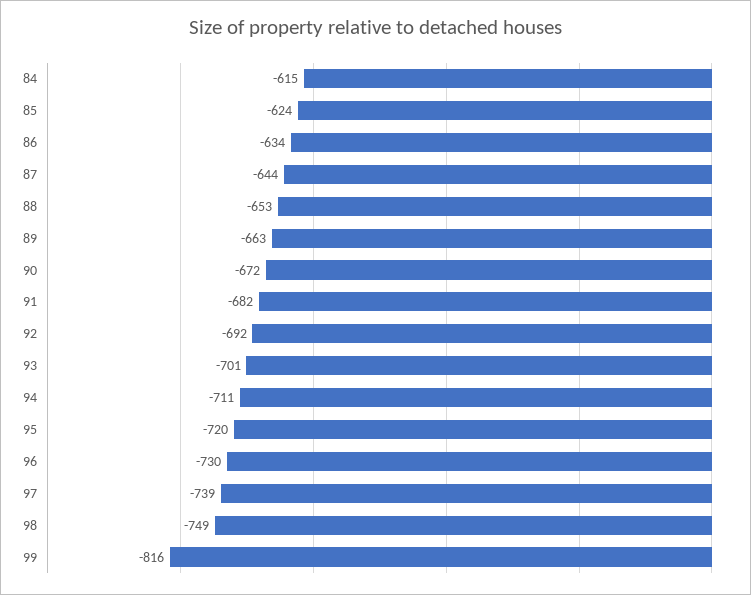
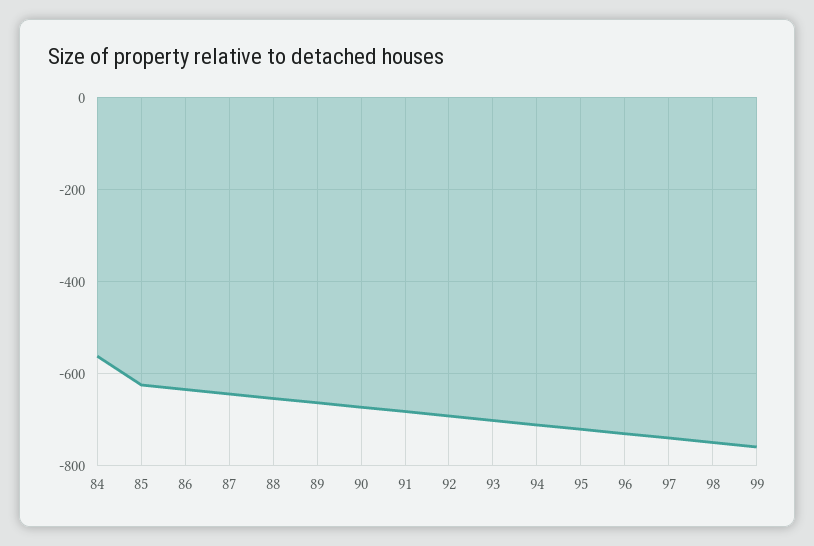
  {
-   "84": -615,
+   "84": -560,
    "85": -624,
    "86": -634,
    "87": -644,
    "88": -653,
    "89": -663,
    "90": -672,
    "91": -682,
    "92": -692,
    "93": -701,
    "94": -711,
    "95": -720,
    "96": -730,
    "97": -739,
    "98": -749,
-   "99": -816
+   "99": -760
  }

